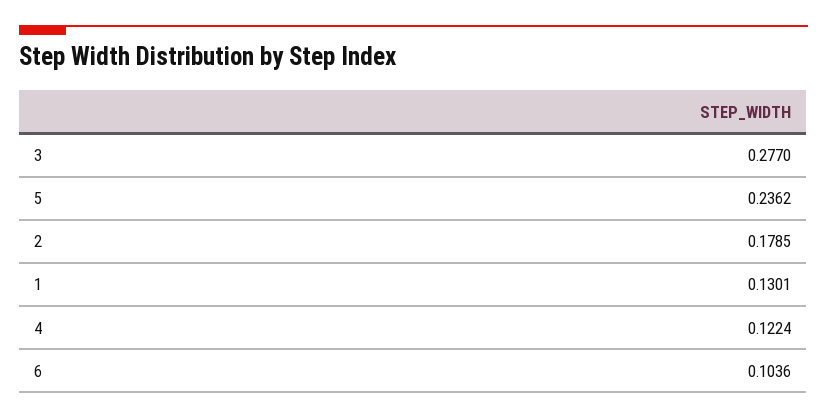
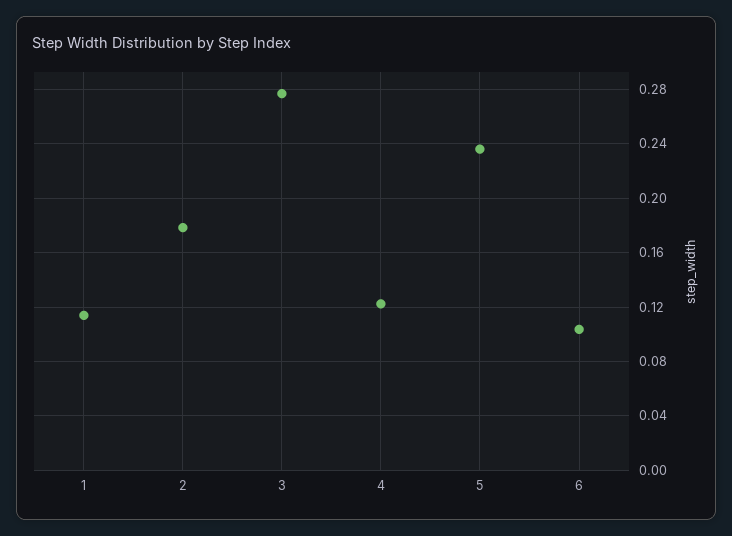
  {
    "3": 0.277,
    "5": 0.2362,
    "2": 0.1785,
-   "1": 0.1301,
+   "1": 0.115,
    "4": 0.1224,
    "6": 0.1036
  }

